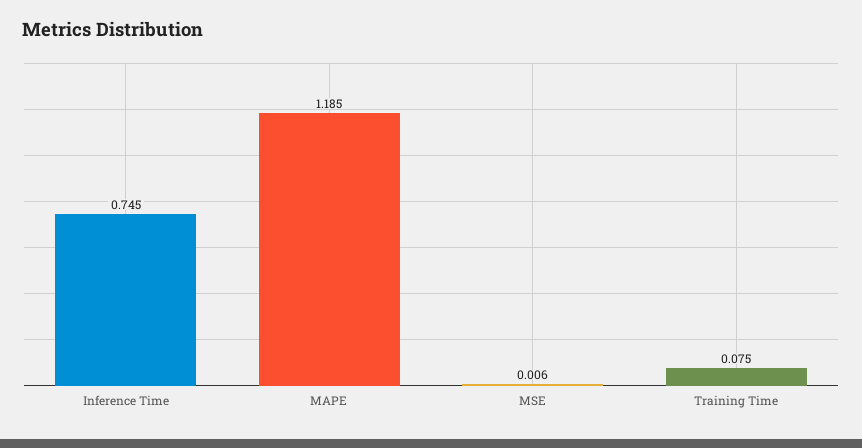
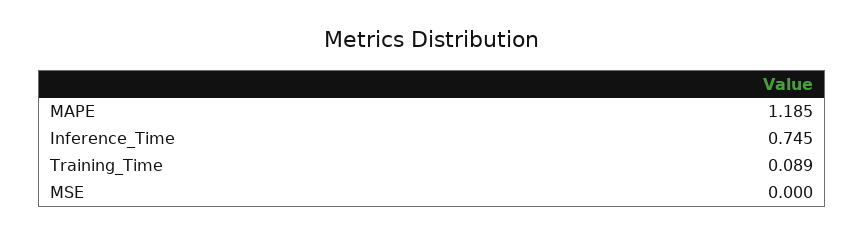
  {
    "Inference Time": 0.745,
    "MAPE": 1.185,
-   "MSE": 0.006,
+   "MSE": 0,
-   "Training Time": 0.075
+   "Training Time": 0.089
  }

